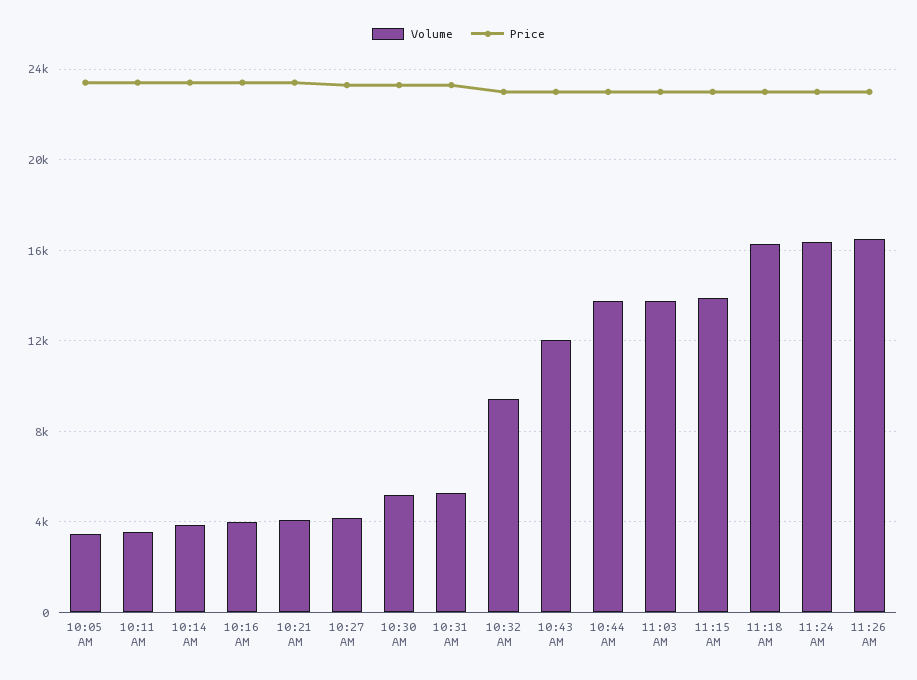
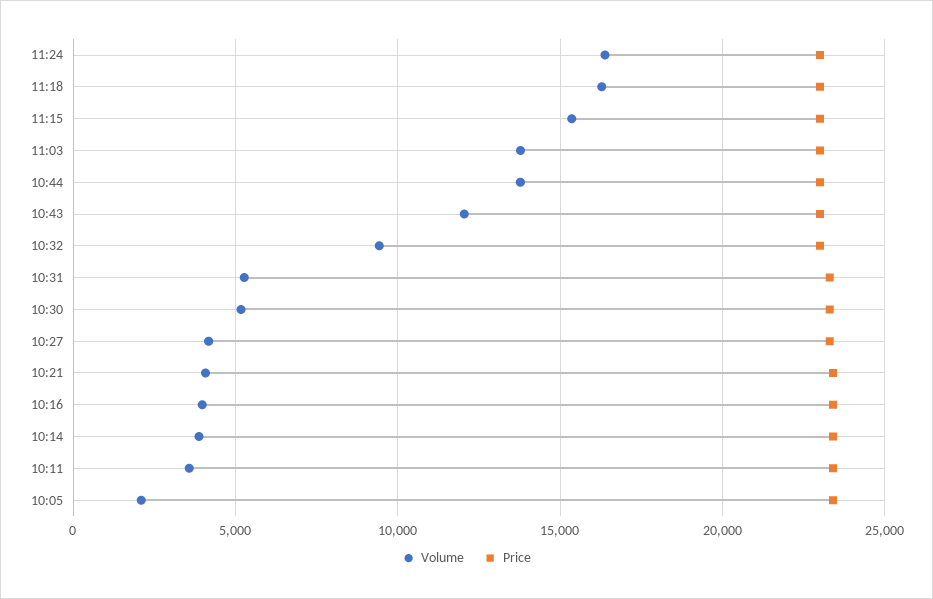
  {
    "Volume": {
-     "10:05 AM": 3500,
+     "10:05 AM": 2000,
      "10:11 AM": 3500,
      "10:14 AM": 4000,
      "10:16 AM": 4000,
      "10:21 AM": 4000,
      "10:27 AM": 4000,
      "10:30 AM": 5000,
      "10:31 AM": 5500,
      "10:32 AM": 9500,
      "10:43 AM": 12000,
      "10:44 AM": 14000,
      "11:03 AM": 14000,
-     "11:15 AM": 14000,
+     "11:15 AM": 15500,
      "11:18 AM": 16500,
-     "11:24 AM": 16500,
+     "11:24 AM": 16500
-     "11:26 AM": 16500
    },
    "Price": {
      "10:05 AM": 23500,
      "10:11 AM": 23500,
      "10:14 AM": 23500,
      "10:16 AM": 23500,
      "10:21 AM": 23500,
      "10:27 AM": 23500,
      "10:30 AM": 23500,
      "10:31 AM": 23500,
      "10:32 AM": 23000,
      "10:43 AM": 23000,
      "10:44 AM": 23000,
      "11:03 AM": 23000,
      "11:15 AM": 23000,
      "11:18 AM": 23000,
-     "11:24 AM": 23000,
+     "11:24 AM": 23000
-     "11:26 AM": 23000
    }
  }

